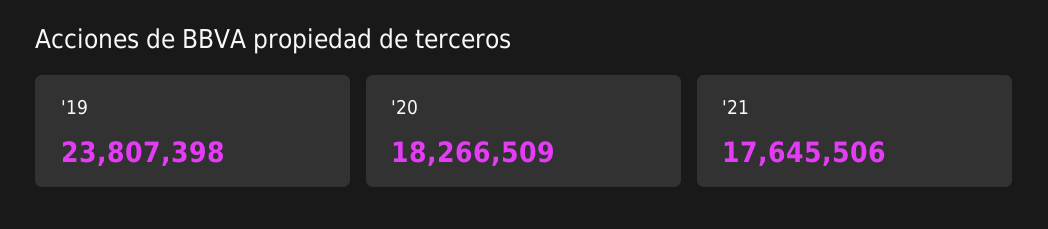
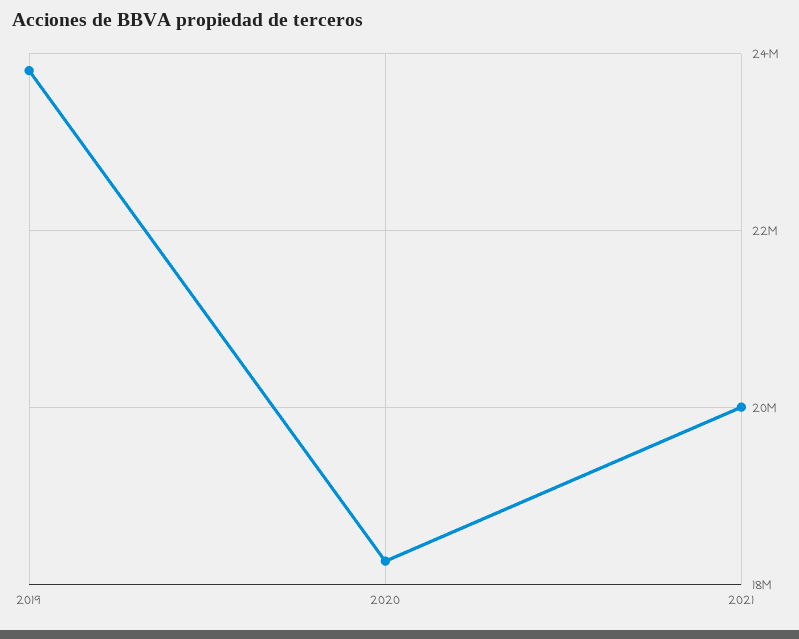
  {
    "'19": 23807398,
    "'20": 18266509,
-   "'21": 17645506
+   "'21": 20000000
  }

